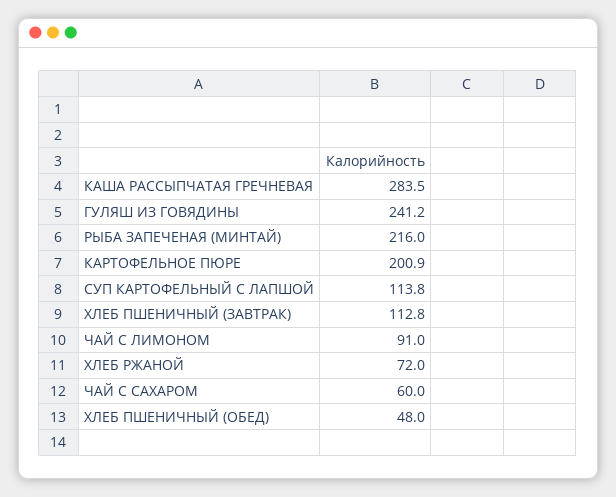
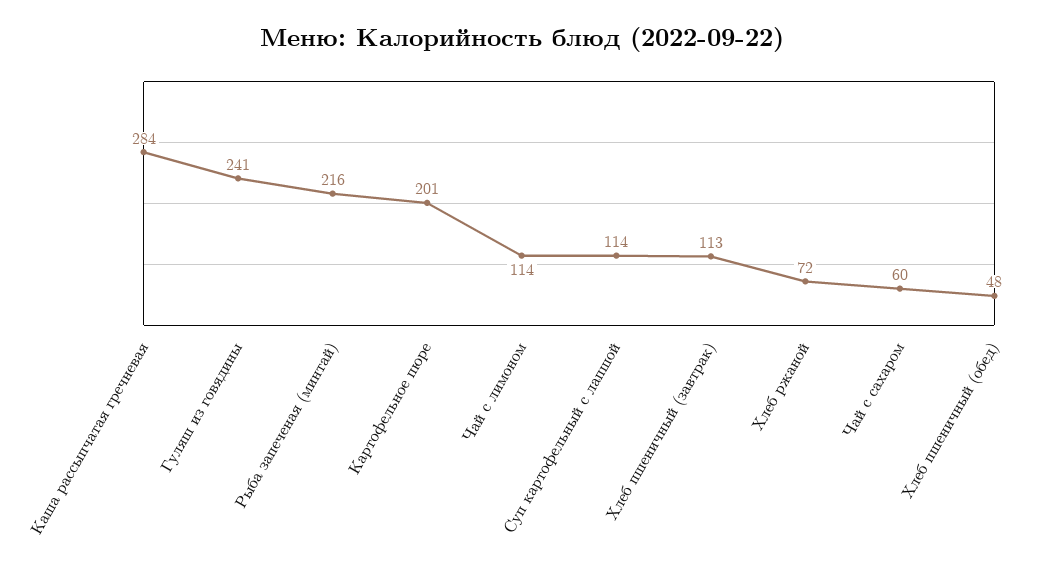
  {
    "КАША РАССЫПЧАТАЯ ГРЕЧНЕВАЯ": 283.5,
    "ГУЛЯШ ИЗ ГОВЯДИНЫ": 241.2,
    "РЫБА ЗАПЕЧЕНАЯ (МИНТАЙ)": 216,
    "КАРТОФЕЛЬНОЕ ПЮРЕ": 200.9,
    "СУП КАРТОФЕЛЬНЫЙ С ЛАПШОЙ": 113.8,
    "ХЛЕБ ПШЕНИЧНЫЙ (ЗАВТРАК)": 112.8,
-   "ЧАЙ С ЛИМОНОМ": 91,
+   "ЧАЙ С ЛИМОНОМ": 114,
    "ХЛЕБ РЖАНОЙ": 72,
    "ЧАЙ С САХАРОМ": 60,
    "ХЛЕБ ПШЕНИЧНЫЙ (ОБЕД)": 48
  }

